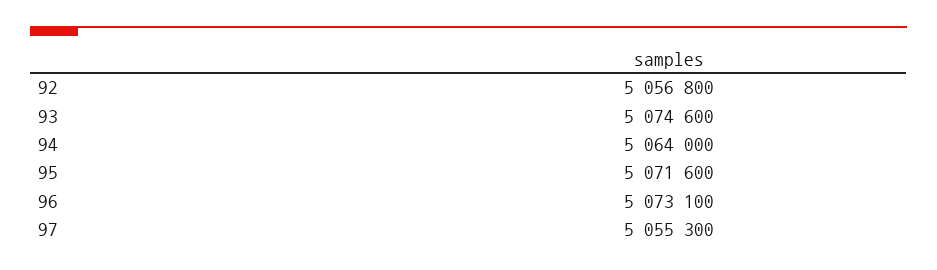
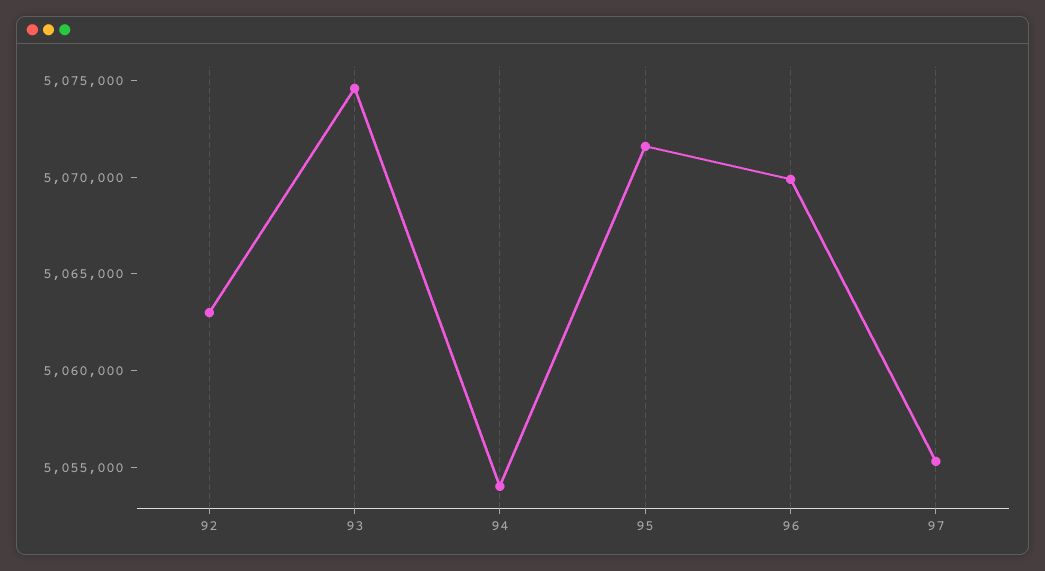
  {
-   "92": 5056800,
+   "92": 5063000,
    "93": 5074600,
-   "94": 5064000,
+   "94": 5054000,
    "95": 5071600,
-   "96": 5073100,
+   "96": 5070000,
    "97": 5055300
  }

